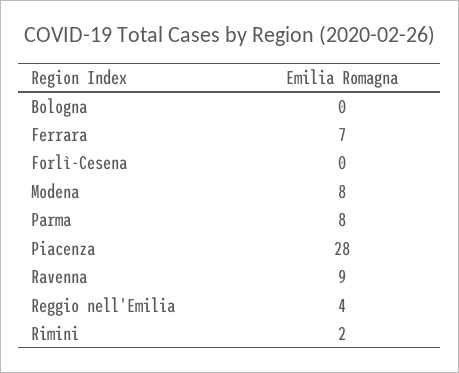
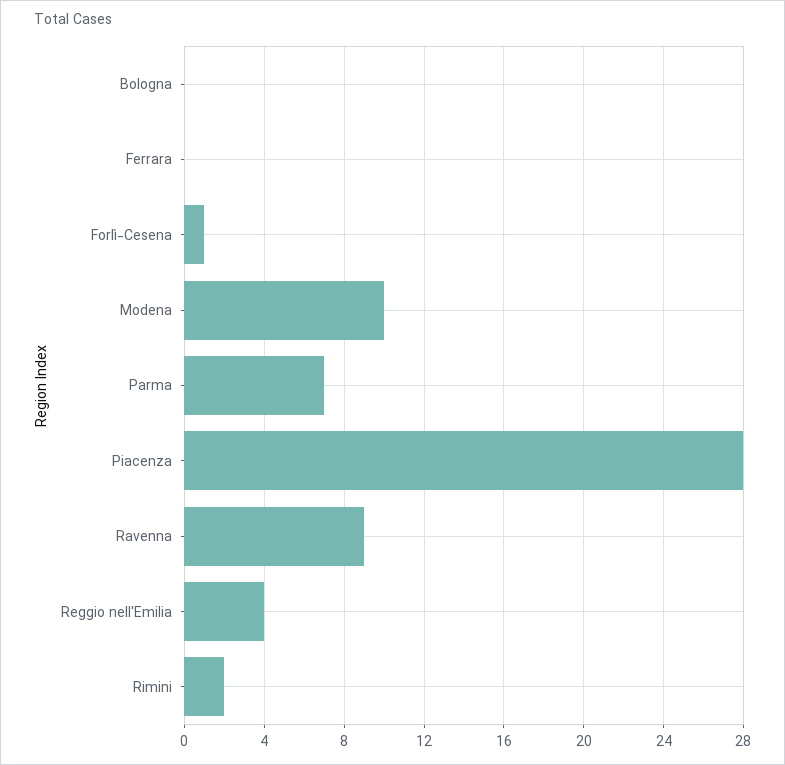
  {
    "Bologna": 0,
-   "Ferrara": 7,
+   "Ferrara": 0,
-   "Forlì-Cesena": 0,
+   "Forlì-Cesena": 1,
-   "Modena": 8,
+   "Modena": 10,
-   "Parma": 8,
+   "Parma": 7,
    "Piacenza": 28,
    "Ravenna": 9,
    "Reggio nell'Emilia": 4,
    "Rimini": 2
  }

